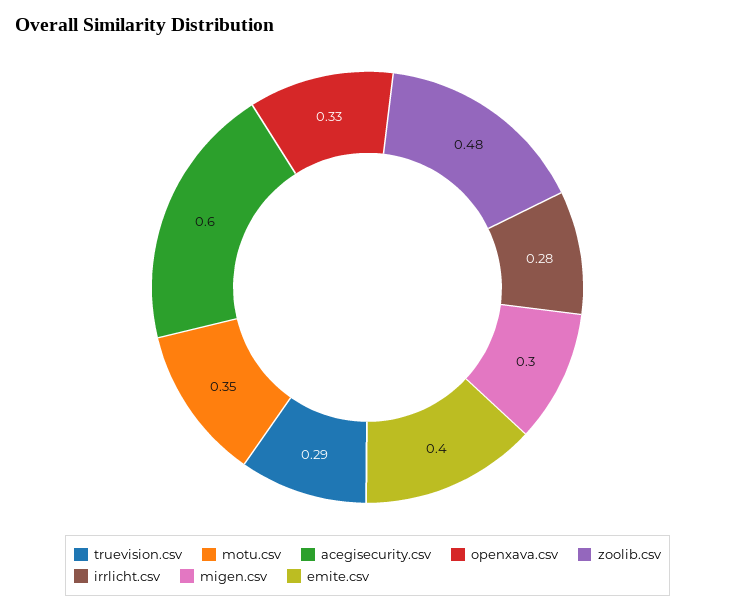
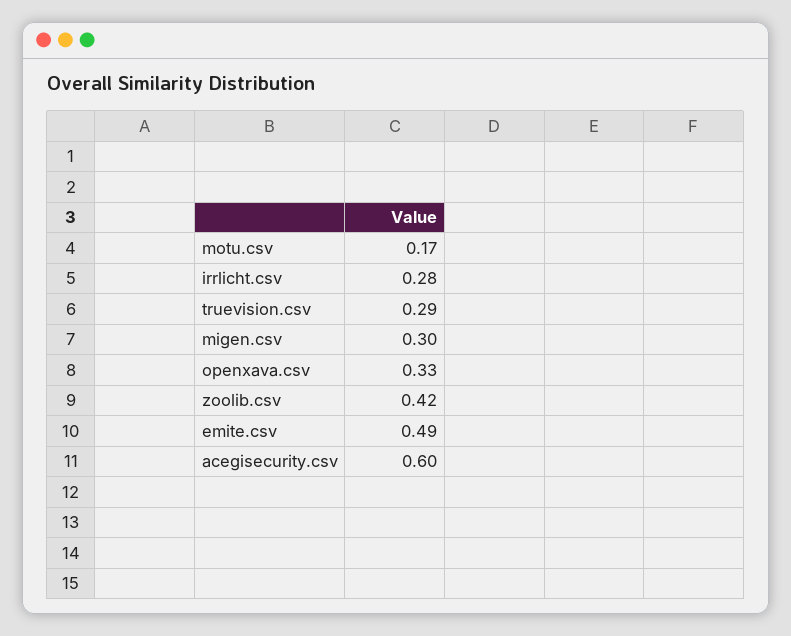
  {
    "truevision.csv": 0.29,
-   "motu.csv": 0.35,
+   "motu.csv": 0.17,
    "acegisecurity.csv": 0.6,
    "openxava.csv": 0.33,
-   "zoolib.csv": 0.48,
+   "zoolib.csv": 0.42,
    "irrlicht.csv": 0.28,
    "migen.csv": 0.3,
-   "emite.csv": 0.4
+   "emite.csv": 0.49
  }

